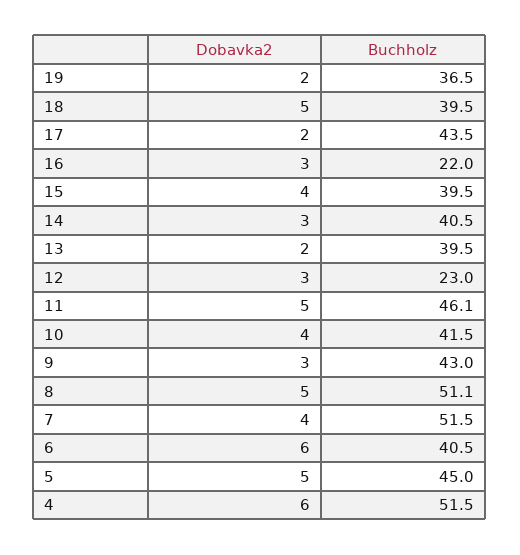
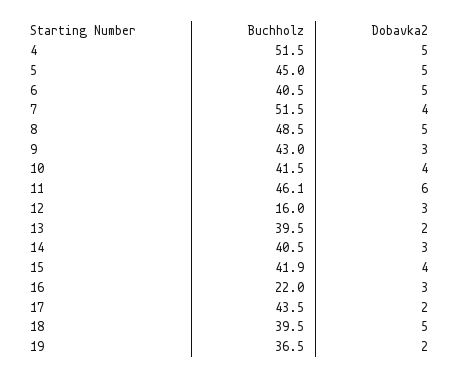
  {
    "Dobavka2": {
      "19": 2,
      "18": 5,
      "17": 2,
      "16": 3,
      "15": 4,
      "14": 3,
      "13": 2,
      "12": 3,
-     "11": 5,
+     "11": 6,
      "10": 4,
      "9": 3,
      "8": 5,
      "7": 4,
-     "6": 6,
+     "6": 5,
      "5": 5,
-     "4": 6
+     "4": 5
    },
    "Buchholz": {
      "19": 36.5,
      "18": 39.5,
      "17": 43.5,
      "16": 22,
-     "15": 39.5,
+     "15": 41.9,
      "14": 40.5,
      "13": 39.5,
-     "12": 23,
+     "12": 16,
      "11": 46.1,
      "10": 41.5,
      "9": 43,
-     "8": 51.1,
+     "8": 48.5,
      "7": 51.5,
      "6": 40.5,
      "5": 45,
      "4": 51.5
    }
  }

